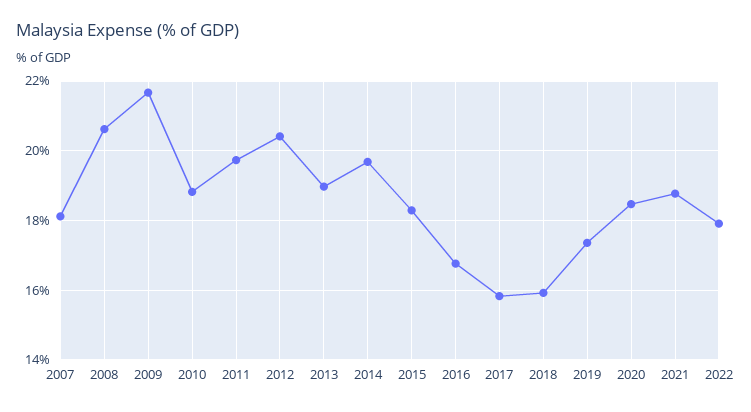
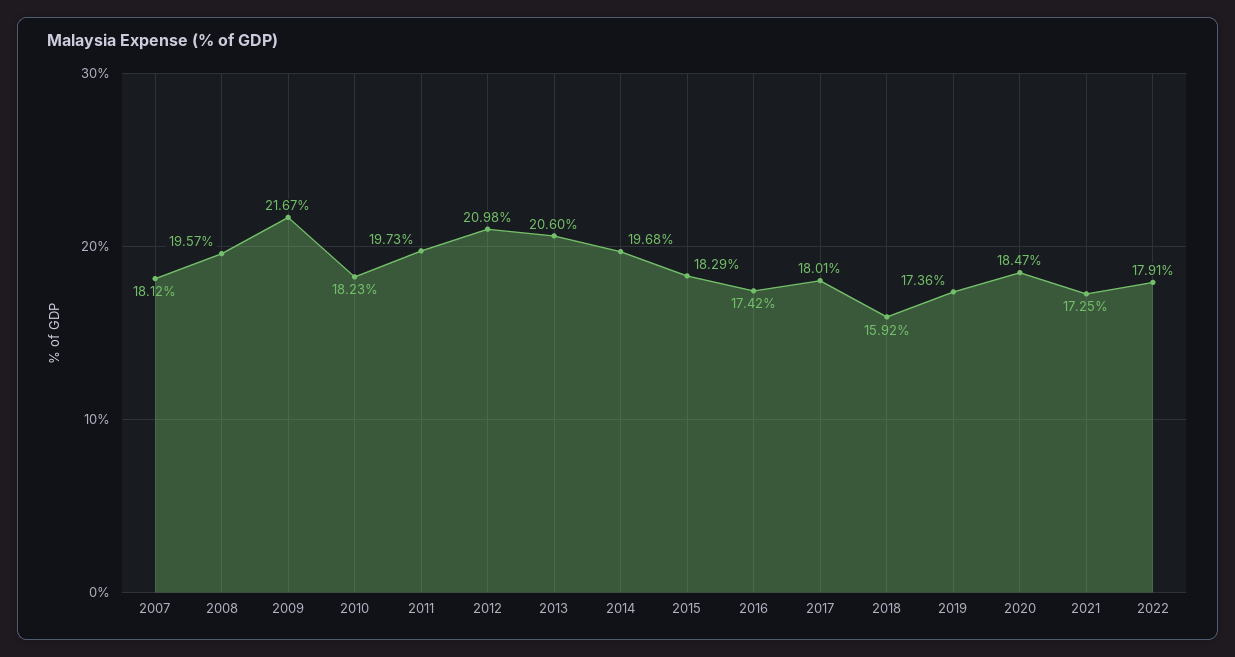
  {
    "2007": 18.12,
-   "2008": 20.6,
+   "2008": 19.57,
    "2009": 21.67,
-   "2010": 18.8,
+   "2010": 18.23,
    "2011": 19.73,
-   "2012": 20.4,
+   "2012": 20.98,
-   "2013": 19,
+   "2013": 20.6,
    "2014": 19.68,
    "2015": 18.29,
-   "2016": 16.8,
+   "2016": 17.42,
-   "2017": 15.8,
+   "2017": 18.01,
    "2018": 15.92,
    "2019": 17.36,
    "2020": 18.47,
-   "2021": 18.8,
+   "2021": 17.25,
    "2022": 17.91
  }

